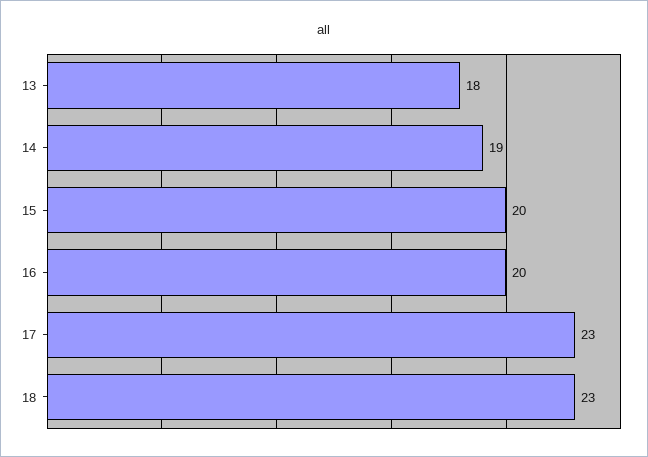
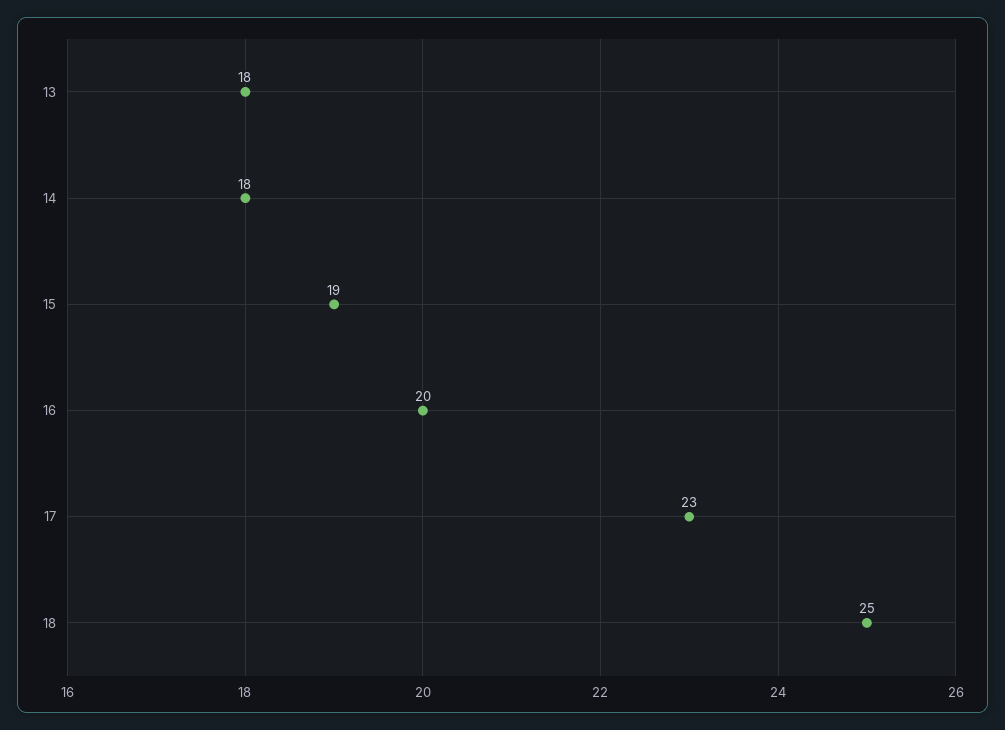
  {
    "13": 18,
-   "14": 19,
+   "14": 18,
-   "15": 20,
+   "15": 19,
    "16": 20,
    "17": 23,
-   "18": 23
+   "18": 25
  }

